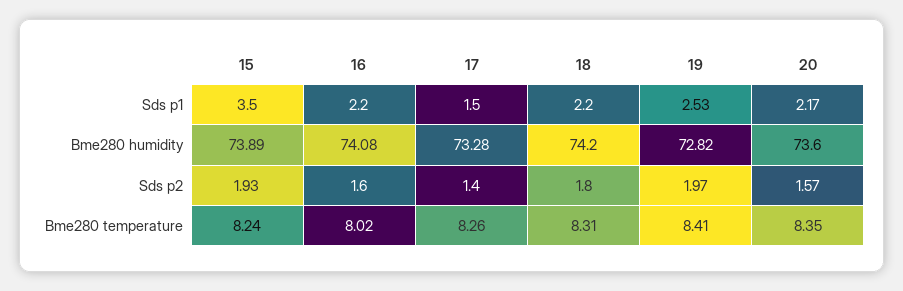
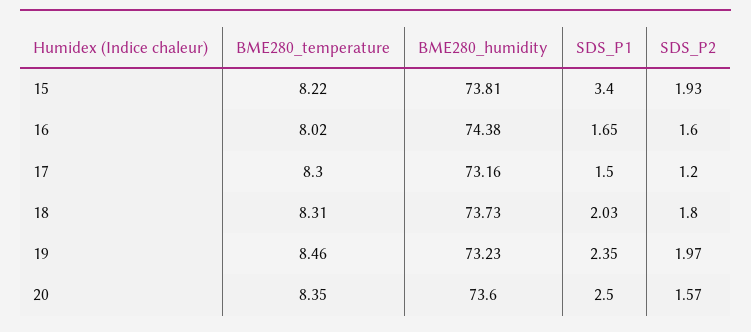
  {
    "15": {
-     "Sds p1": 3.5,
+     "Sds p1": 3.4,
-     "Bme280 humidity": 73.89,
+     "Bme280 humidity": 73.81,
      "Sds p2": 1.93,
-     "Bme280 temperature": 8.24
+     "Bme280 temperature": 8.22
    },
    "16": {
-     "Sds p1": 2.2,
+     "Sds p1": 1.65,
-     "Bme280 humidity": 74.08,
+     "Bme280 humidity": 74.38,
      "Sds p2": 1.6,
      "Bme280 temperature": 8.02
    },
    "17": {
      "Sds p1": 1.5,
-     "Bme280 humidity": 73.28,
+     "Bme280 humidity": 73.16,
-     "Sds p2": 1.4,
+     "Sds p2": 1.2,
-     "Bme280 temperature": 8.26
+     "Bme280 temperature": 8.3
    },
    "18": {
-     "Sds p1": 2.2,
+     "Sds p1": 2.03,
-     "Bme280 humidity": 74.2,
+     "Bme280 humidity": 73.73,
      "Sds p2": 1.8,
      "Bme280 temperature": 8.31
    },
    "19": {
-     "Sds p1": 2.53,
+     "Sds p1": 2.35,
-     "Bme280 humidity": 72.82,
+     "Bme280 humidity": 73.23,
      "Sds p2": 1.97,
-     "Bme280 temperature": 8.41
+     "Bme280 temperature": 8.46
    },
    "20": {
-     "Sds p1": 2.17,
+     "Sds p1": 2.5,
      "Bme280 humidity": 73.6,
      "Sds p2": 1.57,
      "Bme280 temperature": 8.35
    }
  }

